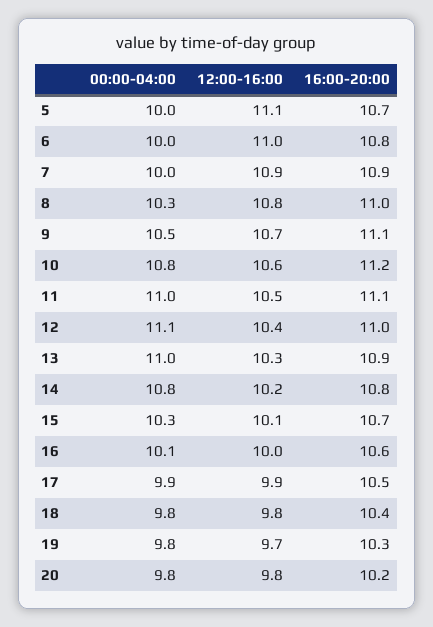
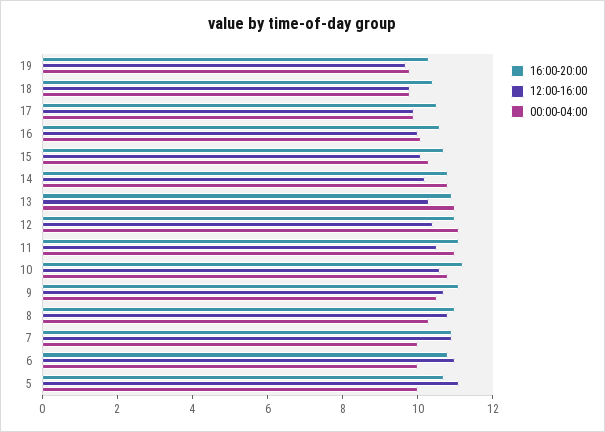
  {
    "00:00-04:00": {
      "5": 10,
      "6": 10,
      "7": 10,
      "8": 10.3,
      "9": 10.5,
      "10": 10.8,
      "11": 11,
      "12": 11.1,
      "13": 11,
      "14": 10.8,
      "15": 10.3,
      "16": 10.1,
      "17": 9.9,
      "18": 9.8,
-     "19": 9.8,
+     "19": 9.8
-     "20": 9.8
    },
    "12:00-16:00": {
      "5": 11.1,
      "6": 11,
      "7": 10.9,
      "8": 10.8,
      "9": 10.7,
      "10": 10.6,
      "11": 10.5,
      "12": 10.4,
      "13": 10.3,
      "14": 10.2,
      "15": 10.1,
      "16": 10,
      "17": 9.9,
      "18": 9.8,
-     "19": 9.7,
+     "19": 9.7
-     "20": 9.8
    },
    "16:00-20:00": {
      "5": 10.7,
      "6": 10.8,
      "7": 10.9,
      "8": 11,
      "9": 11.1,
      "10": 11.2,
      "11": 11.1,
      "12": 11,
      "13": 10.9,
      "14": 10.8,
      "15": 10.7,
      "16": 10.6,
      "17": 10.5,
      "18": 10.4,
-     "19": 10.3,
+     "19": 10.3
-     "20": 10.2
    }
  }

